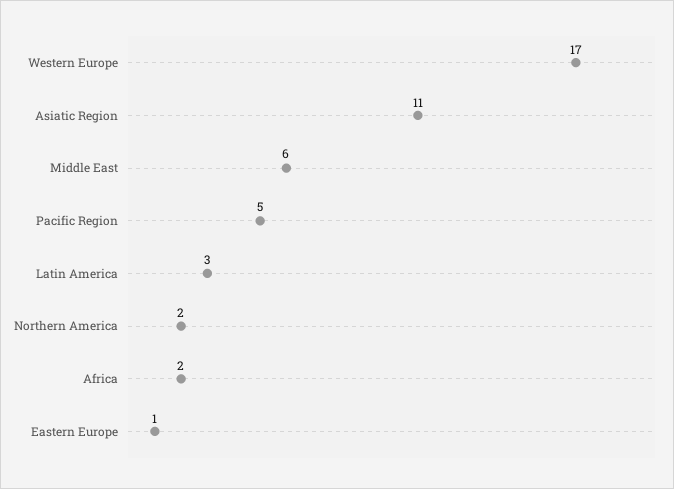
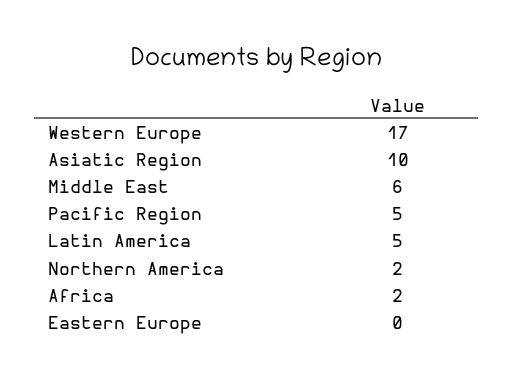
  {
    "Western Europe": 17,
-   "Asiatic Region": 11,
+   "Asiatic Region": 10,
    "Middle East": 6,
    "Pacific Region": 5,
-   "Latin America": 3,
+   "Latin America": 5,
    "Northern America": 2,
    "Africa": 2,
-   "Eastern Europe": 1
+   "Eastern Europe": 0
  }

